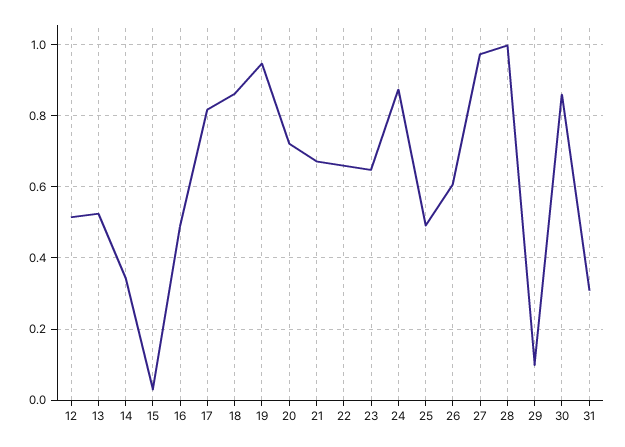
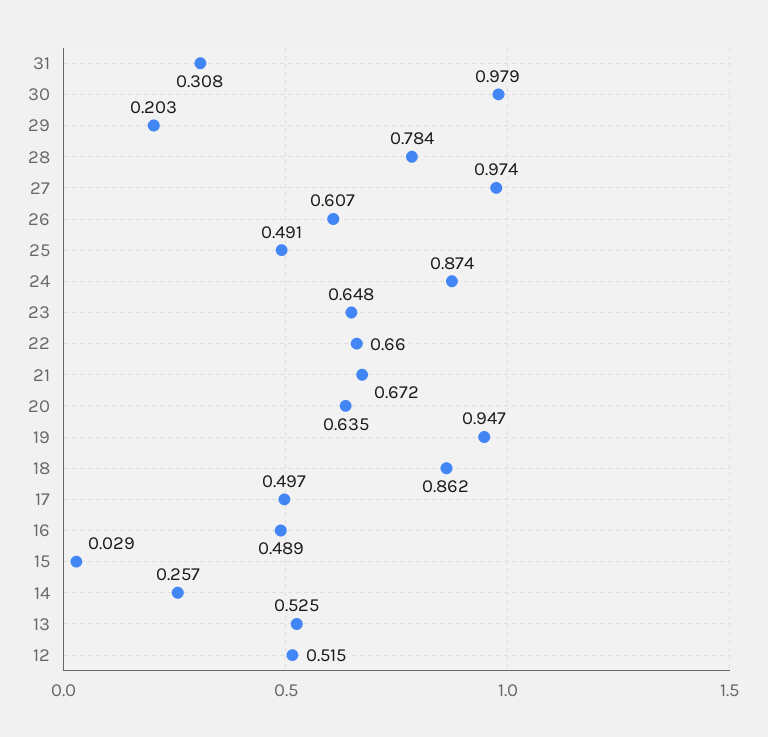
  {
    "12": 0.515,
    "13": 0.525,
-   "14": 0.34,
+   "14": 0.257,
    "15": 0.029,
    "16": 0.489,
-   "17": 0.82,
+   "17": 0.497,
    "18": 0.862,
    "19": 0.947,
-   "20": 0.72,
+   "20": 0.635,
    "21": 0.672,
    "22": 0.66,
    "23": 0.648,
    "24": 0.874,
    "25": 0.491,
    "26": 0.607,
    "27": 0.974,
-   "28": 1,
+   "28": 0.784,
-   "29": 0.1,
+   "29": 0.203,
-   "30": 0.86,
+   "30": 0.979,
    "31": 0.308
  }

